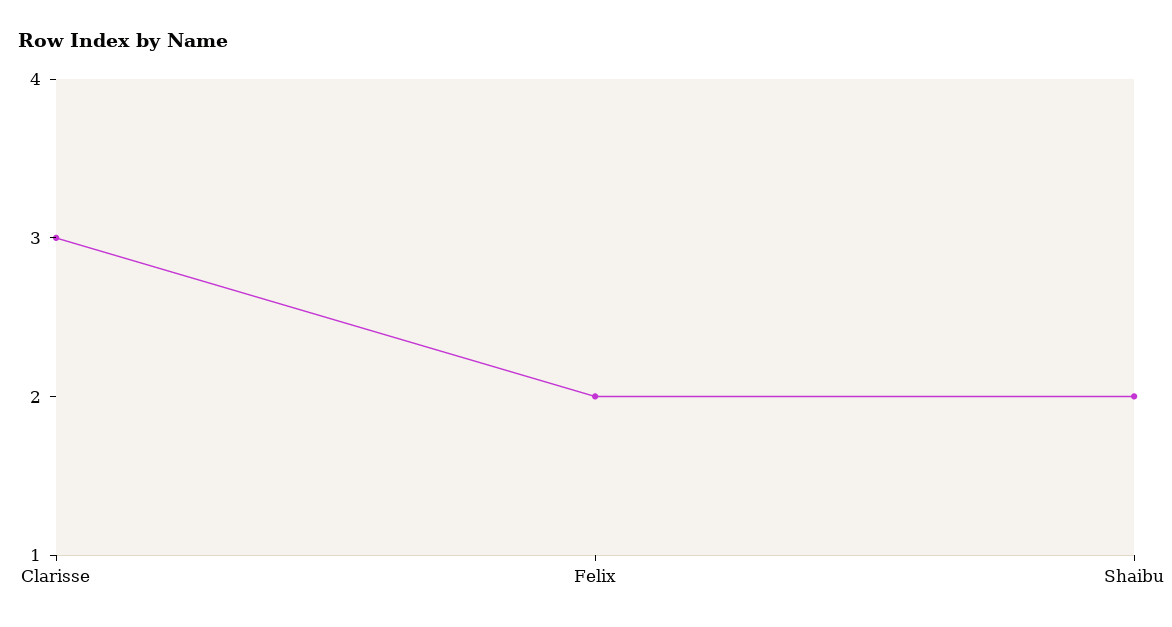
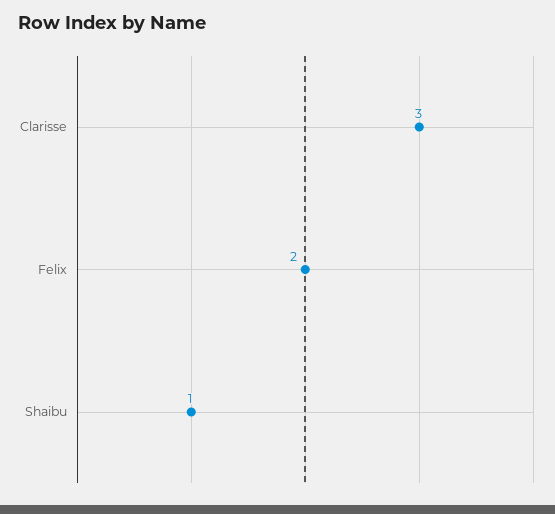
  {
    "Clarisse": 3,
    "Felix": 2,
-   "Shaibu": 2
+   "Shaibu": 1
  }

